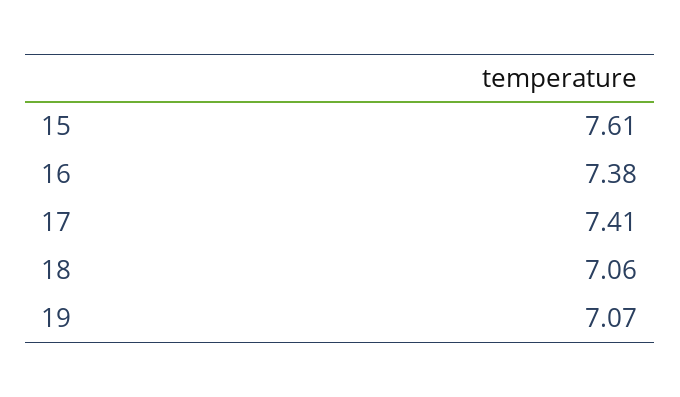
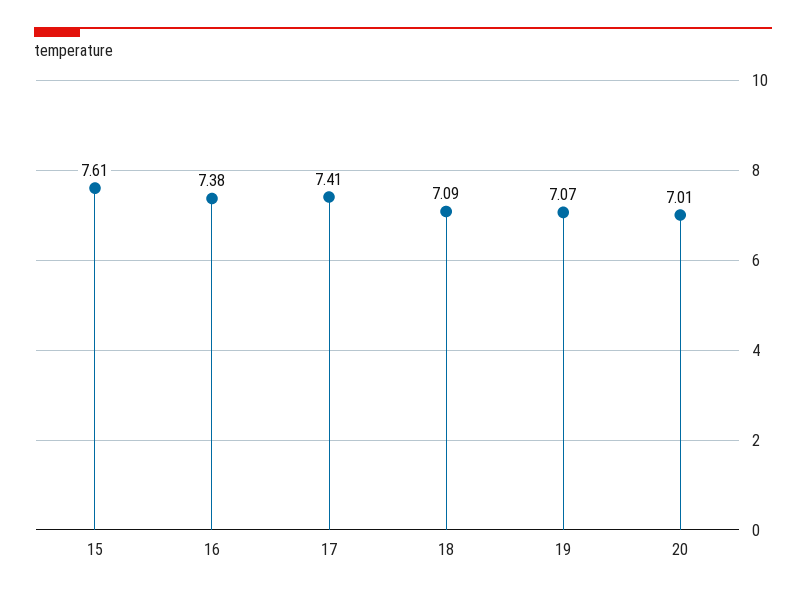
  {
    "15": 7.61,
    "16": 7.38,
    "17": 7.41,
-   "18": 7.06,
+   "18": 7.09,
-   "19": 7.07
+   "19": 7.07,
+   "20": 7.01
  }

